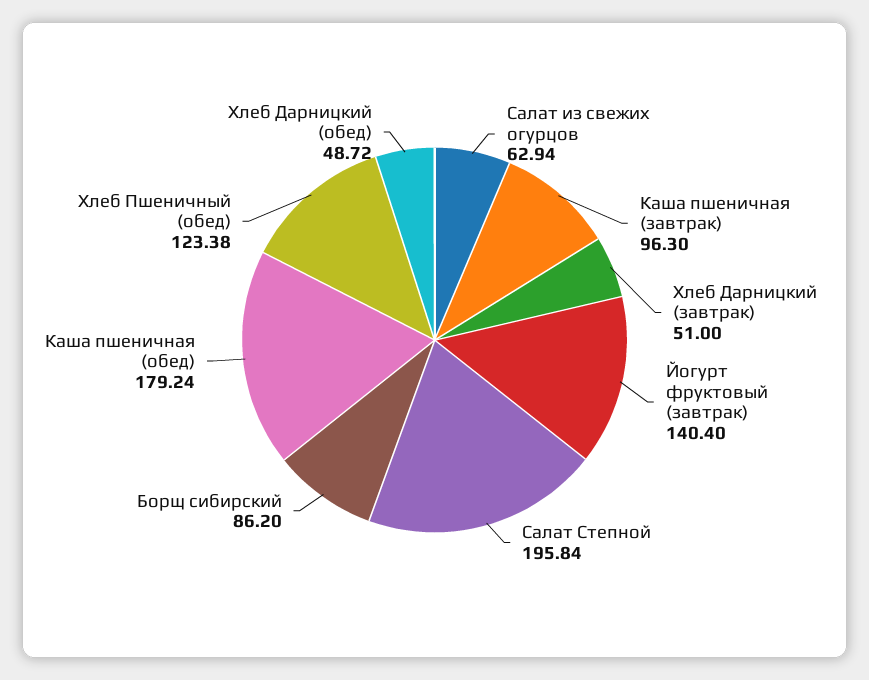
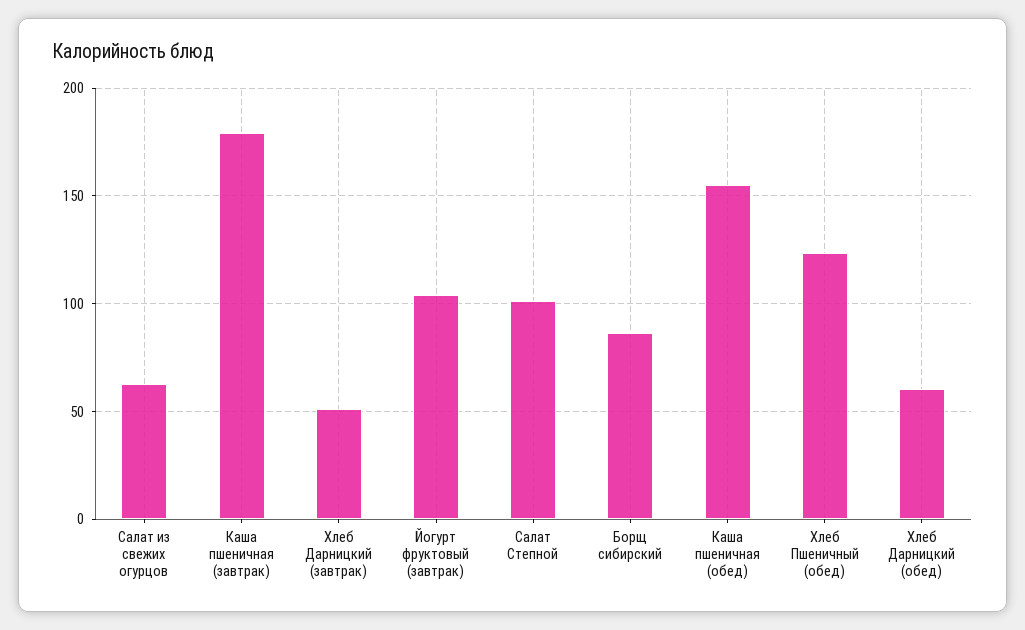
  {
    "Салат из свежих огурцов": 62.94,
-   "Каша пшеничная (завтрак)": 96.3,
+   "Каша пшеничная (завтрак)": 180,
    "Хлеб Дарницкий (завтрак)": 51,
-   "Йогурт фруктовый (завтрак)": 140.4,
+   "Йогурт фруктовый (завтрак)": 105,
-   "Салат Степной": 195.84,
+   "Салат Степной": 100,
    "Борщ сибирский": 86.2,
-   "Каша пшеничная (обед)": 179.24,
+   "Каша пшеничная (обед)": 155,
    "Хлеб Пшеничный (обед)": 123.38,
-   "Хлеб Дарницкий (обед)": 48.72
+   "Хлеб Дарницкий (обед)": 60
  }

